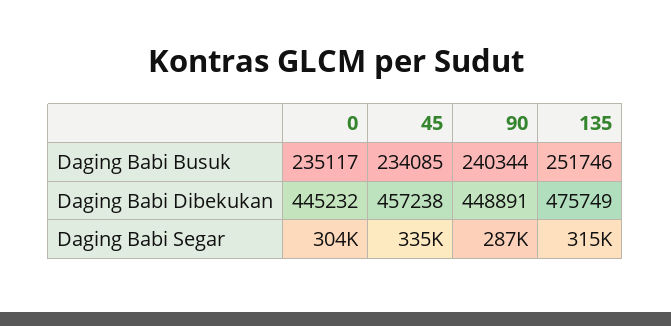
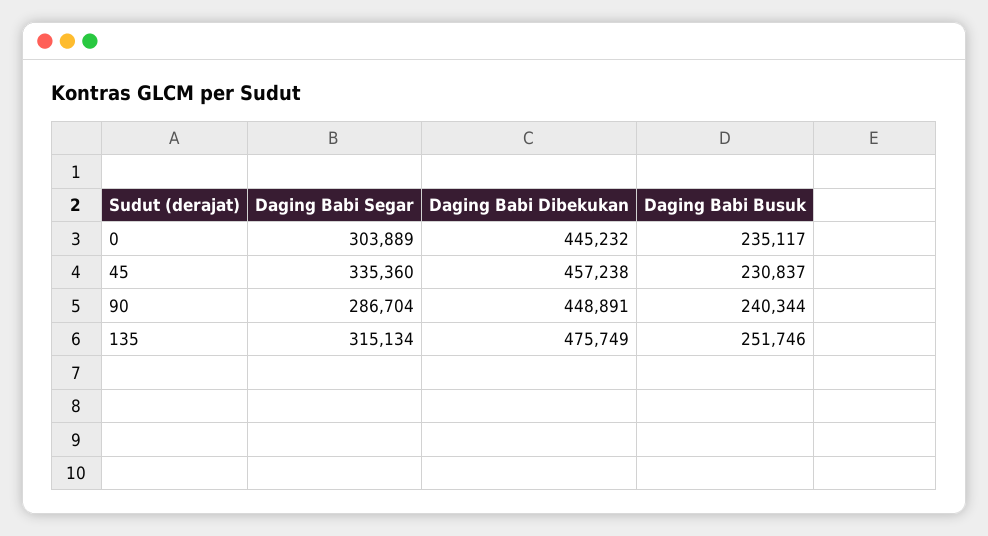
  {
    "0": {
      "Daging Babi Busuk": 235117,
      "Daging Babi Dibekukan": 445232,
      "Daging Babi Segar": 303889
    },
    "45": {
-     "Daging Babi Busuk": 234085,
+     "Daging Babi Busuk": 230837,
      "Daging Babi Dibekukan": 457238,
      "Daging Babi Segar": 335360
    },
    "90": {
      "Daging Babi Busuk": 240344,
      "Daging Babi Dibekukan": 448891,
      "Daging Babi Segar": 286704
    },
    "135": {
      "Daging Babi Busuk": 251746,
      "Daging Babi Dibekukan": 475749,
      "Daging Babi Segar": 315134
    }
  }

